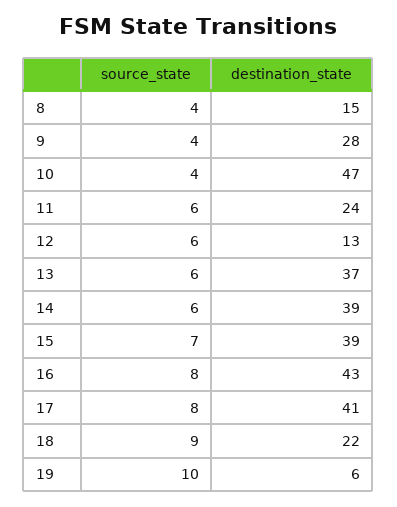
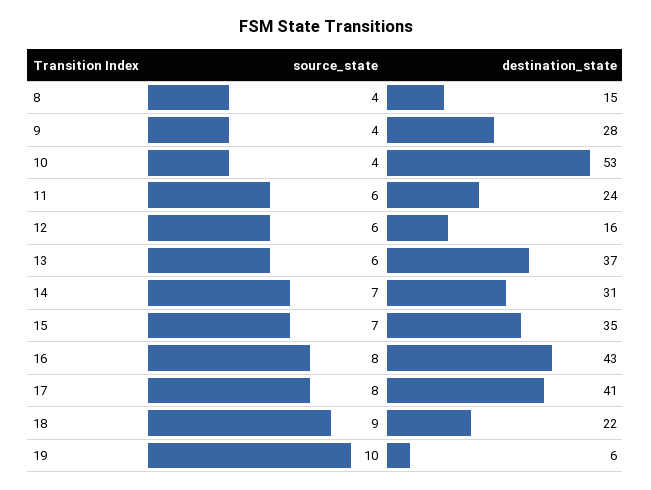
  {
    "source_state": {
      "8": 4,
      "9": 4,
      "10": 4,
      "11": 6,
      "12": 6,
      "13": 6,
-     "14": 6,
+     "14": 7,
      "15": 7,
      "16": 8,
      "17": 8,
      "18": 9,
      "19": 10
    },
    "destination_state": {
      "8": 15,
      "9": 28,
-     "10": 47,
+     "10": 53,
      "11": 24,
-     "12": 13,
+     "12": 16,
      "13": 37,
-     "14": 39,
+     "14": 31,
-     "15": 39,
+     "15": 35,
      "16": 43,
      "17": 41,
      "18": 22,
      "19": 6
    }
  }

